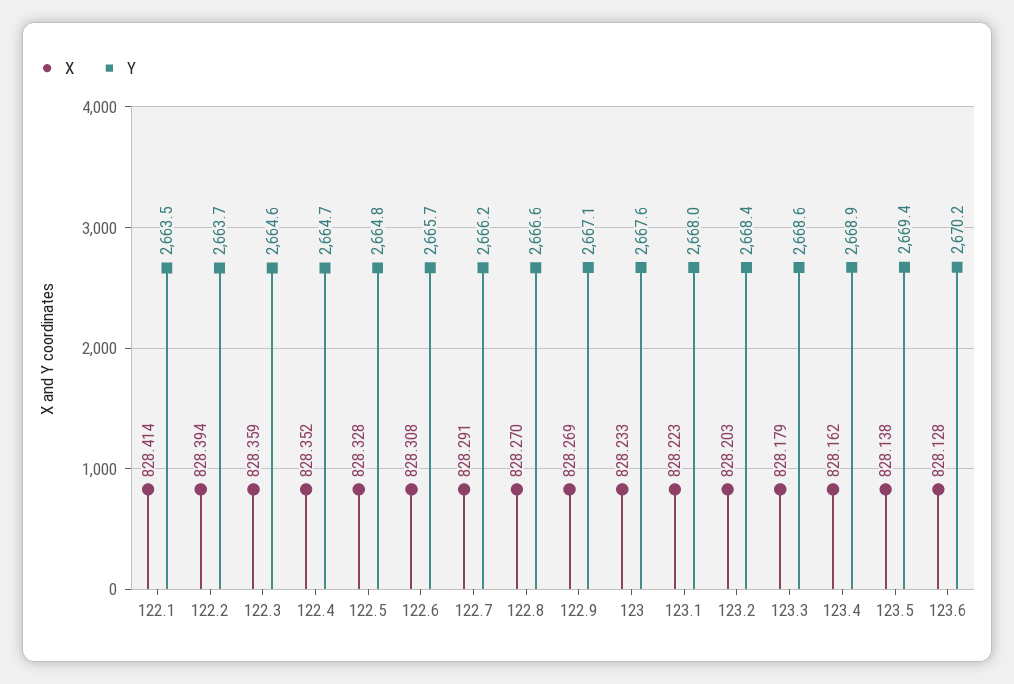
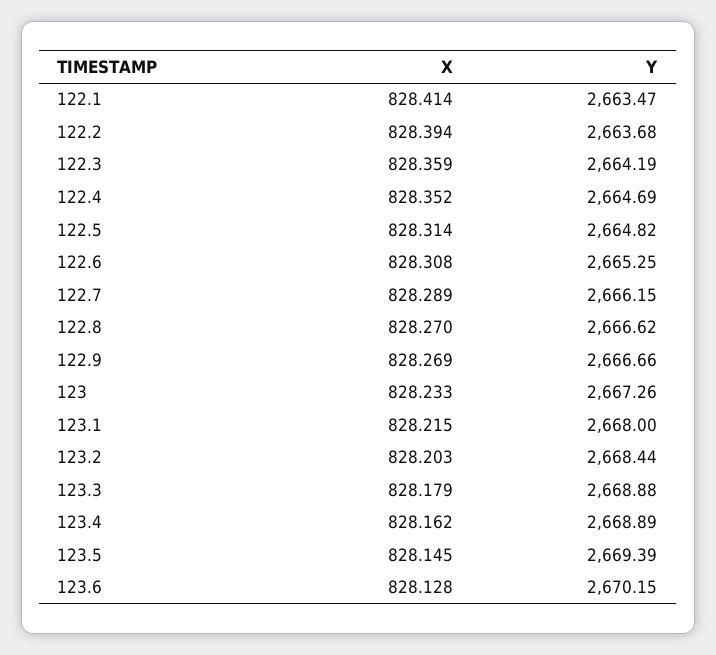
  {
    "X": {
      "122.1": 828.414,
      "122.2": 828.394,
      "122.3": 828.359,
      "122.4": 828.352,
-     "122.5": 828.328,
+     "122.5": 828.314,
      "122.6": 828.308,
-     "122.7": 828.291,
+     "122.7": 828.289,
      "122.8": 828.27,
      "122.9": 828.269,
      "123": 828.233,
-     "123.1": 828.223,
+     "123.1": 828.215,
      "123.2": 828.203,
      "123.3": 828.179,
      "123.4": 828.162,
-     "123.5": 828.138,
+     "123.5": 828.145,
      "123.6": 828.128
    },
    "Y": {
      "122.1": 2663.47,
      "122.2": 2663.68,
-     "122.3": 2664.6,
+     "122.3": 2664.19,
      "122.4": 2664.69,
      "122.5": 2664.82,
-     "122.6": 2665.7,
+     "122.6": 2665.25,
      "122.7": 2666.15,
      "122.8": 2666.62,
-     "122.9": 2667.1,
+     "122.9": 2666.66,
-     "123": 2667.6,
+     "123": 2667.26,
      "123.1": 2668,
      "123.2": 2668.44,
-     "123.3": 2668.6,
+     "123.3": 2668.88,
      "123.4": 2668.89,
      "123.5": 2669.39,
      "123.6": 2670.15
    }
  }

